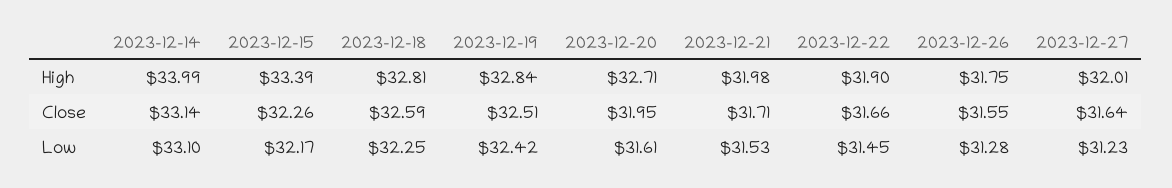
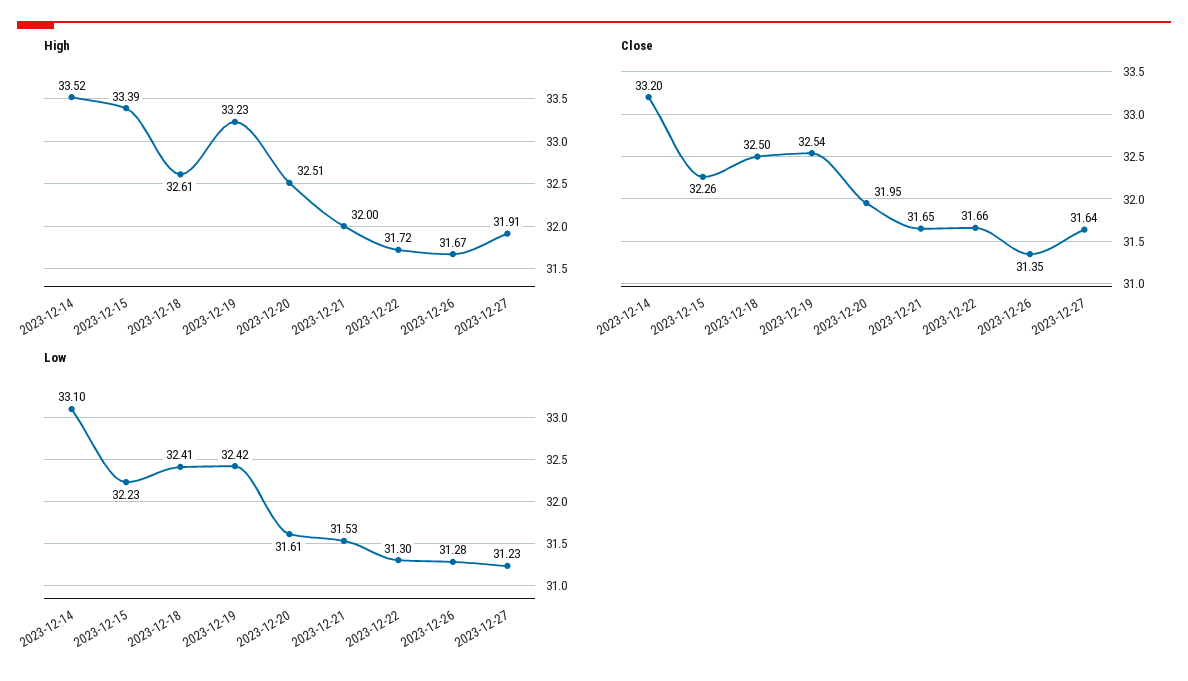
  {
    "High": {
-     "2023-12-14": 33.99,
+     "2023-12-14": 33.52,
      "2023-12-15": 33.39,
-     "2023-12-18": 32.81,
+     "2023-12-18": 32.61,
-     "2023-12-19": 32.84,
+     "2023-12-19": 33.23,
-     "2023-12-20": 32.71,
+     "2023-12-20": 32.51,
-     "2023-12-21": 31.98,
+     "2023-12-21": 32,
-     "2023-12-22": 31.9,
+     "2023-12-22": 31.72,
-     "2023-12-26": 31.75,
+     "2023-12-26": 31.67,
-     "2023-12-27": 32.01
+     "2023-12-27": 31.91
    },
    "Close": {
-     "2023-12-14": 33.14,
+     "2023-12-14": 33.2,
      "2023-12-15": 32.26,
-     "2023-12-18": 32.59,
+     "2023-12-18": 32.5,
-     "2023-12-19": 32.51,
+     "2023-12-19": 32.54,
      "2023-12-20": 31.95,
-     "2023-12-21": 31.71,
+     "2023-12-21": 31.65,
      "2023-12-22": 31.66,
-     "2023-12-26": 31.55,
+     "2023-12-26": 31.35,
      "2023-12-27": 31.64
    },
    "Low": {
      "2023-12-14": 33.1,
-     "2023-12-15": 32.17,
+     "2023-12-15": 32.23,
-     "2023-12-18": 32.25,
+     "2023-12-18": 32.41,
      "2023-12-19": 32.42,
      "2023-12-20": 31.61,
      "2023-12-21": 31.53,
-     "2023-12-22": 31.45,
+     "2023-12-22": 31.3,
      "2023-12-26": 31.28,
      "2023-12-27": 31.23
    }
  }

